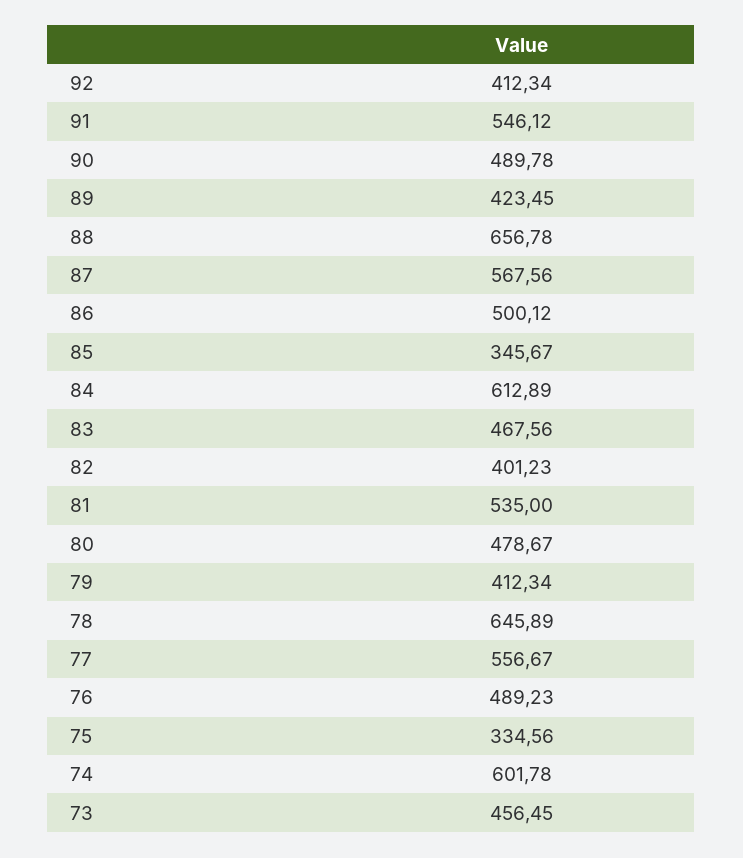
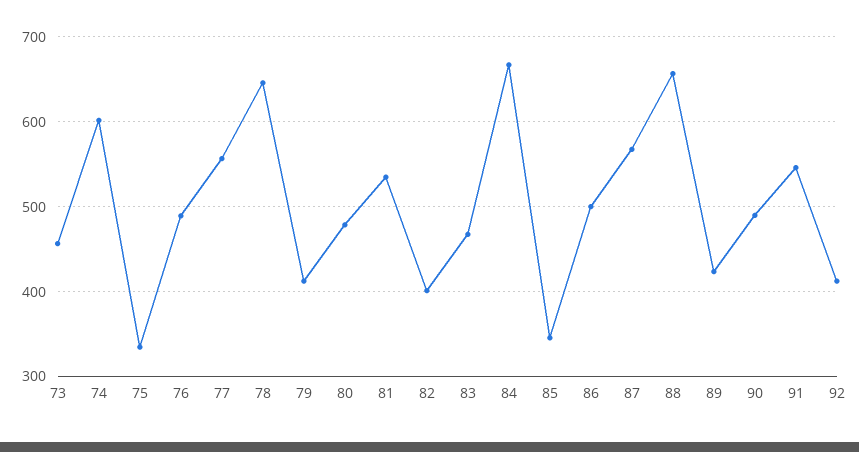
  {
    "92": 412.34,
    "91": 546.12,
    "90": 489.78,
    "89": 423.45,
    "88": 656.78,
    "87": 567.56,
    "86": 500.12,
    "85": 345.67,
-   "84": 612.89,
+   "84": 670,
    "83": 467.56,
    "82": 401.23,
    "81": 535,
    "80": 478.67,
    "79": 412.34,
    "78": 645.89,
    "77": 556.67,
    "76": 489.23,
    "75": 334.56,
    "74": 601.78,
    "73": 456.45
  }

